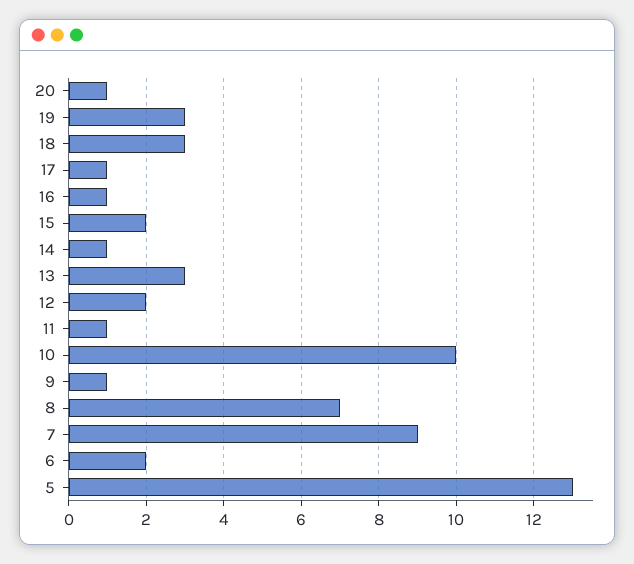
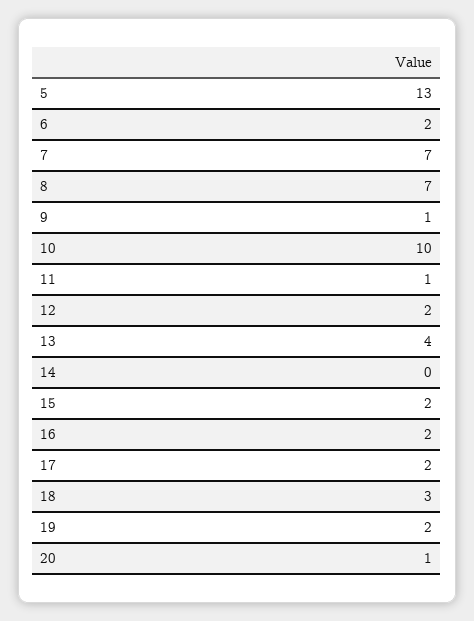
  {
    "20": 1,
-   "19": 3,
+   "19": 2,
    "18": 3,
-   "17": 1,
+   "17": 2,
-   "16": 1,
+   "16": 2,
    "15": 2,
-   "14": 1,
+   "14": 0,
-   "13": 3,
+   "13": 4,
    "12": 2,
    "11": 1,
    "10": 10,
    "9": 1,
    "8": 7,
-   "7": 9,
+   "7": 7,
    "6": 2,
    "5": 13
  }

